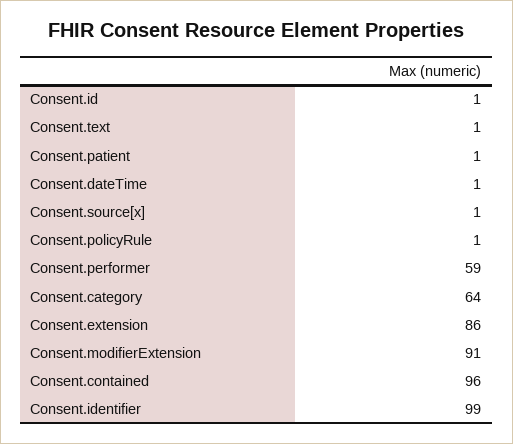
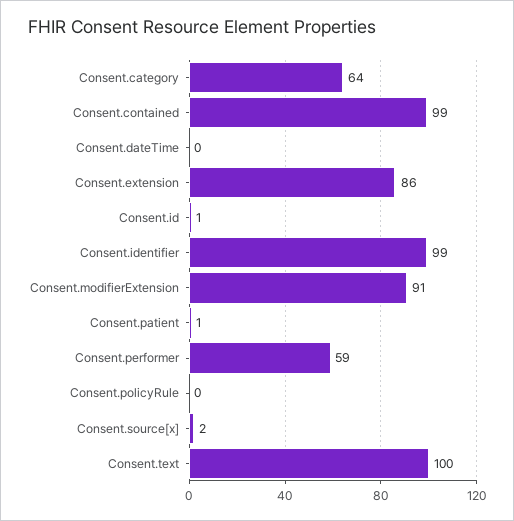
  {
    "Consent.id": 1,
-   "Consent.text": 1,
+   "Consent.text": 100,
    "Consent.patient": 1,
-   "Consent.dateTime": 1,
+   "Consent.dateTime": 0,
-   "Consent.source[x]": 1,
+   "Consent.source[x]": 2,
-   "Consent.policyRule": 1,
+   "Consent.policyRule": 0,
    "Consent.performer": 59,
    "Consent.category": 64,
    "Consent.extension": 86,
    "Consent.modifierExtension": 91,
-   "Consent.contained": 96,
+   "Consent.contained": 99,
    "Consent.identifier": 99
  }

